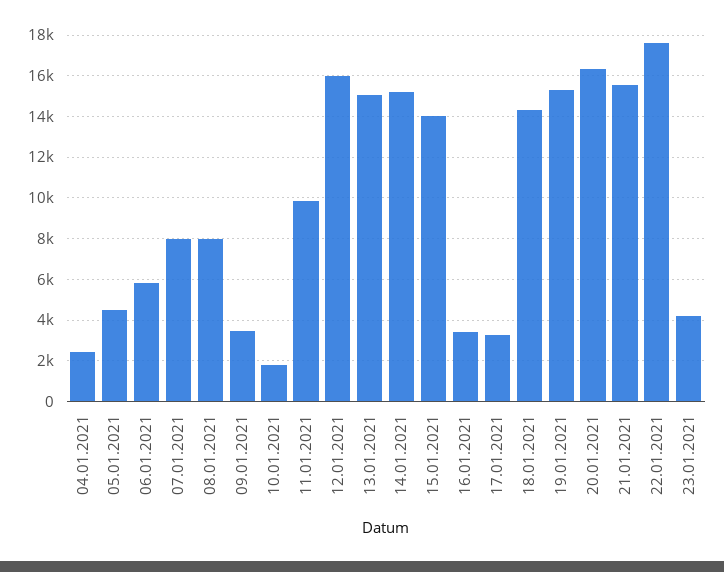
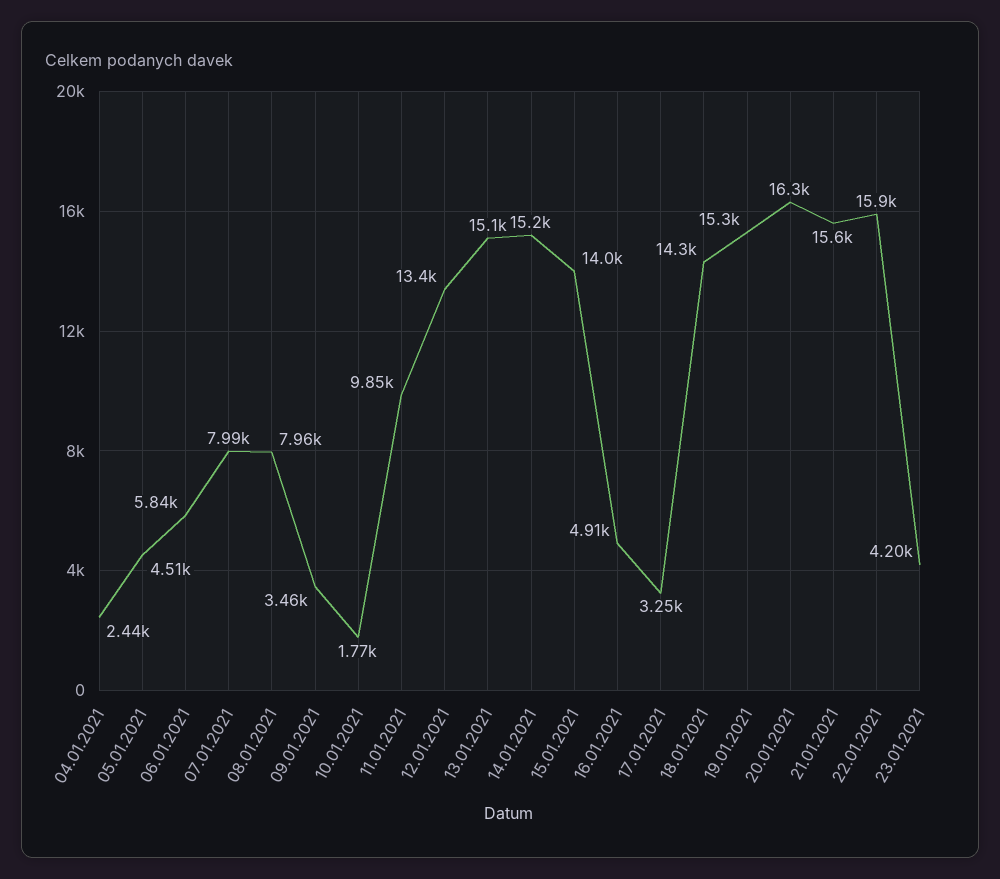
  {
    "04.01.2021": 2440,
    "05.01.2021": 4510,
    "06.01.2021": 5840,
    "07.01.2021": 7990,
    "08.01.2021": 7960,
    "09.01.2021": 3460,
    "10.01.2021": 1770,
    "11.01.2021": 9850,
-   "12.01.2021": 16000,
+   "12.01.2021": 13400,
    "13.01.2021": 15100,
    "14.01.2021": 15200,
    "15.01.2021": 14000,
-   "16.01.2021": 3500,
+   "16.01.2021": 4910,
    "17.01.2021": 3250,
    "18.01.2021": 14300,
    "19.01.2021": 15300,
    "20.01.2021": 16300,
    "21.01.2021": 15600,
-   "22.01.2021": 17500,
+   "22.01.2021": 15900,
    "23.01.2021": 4200
  }

